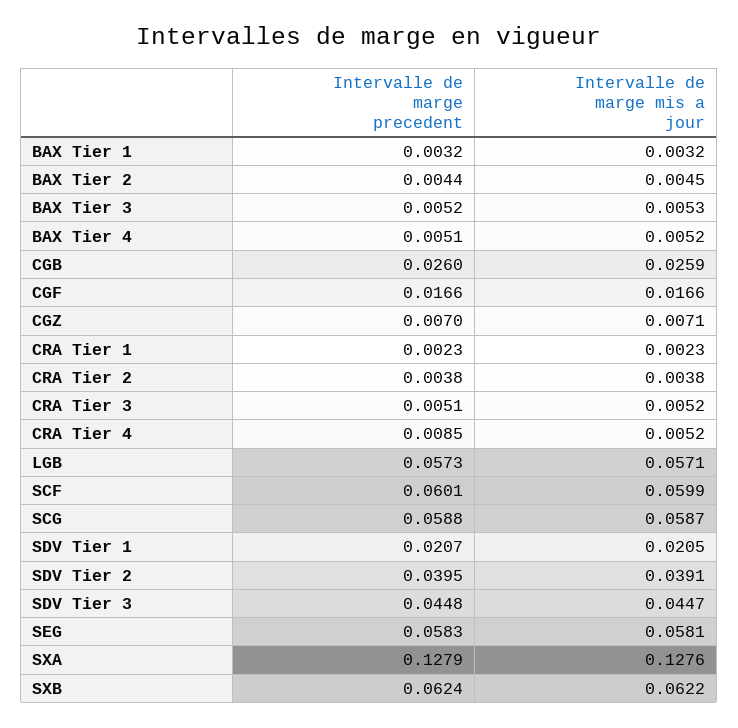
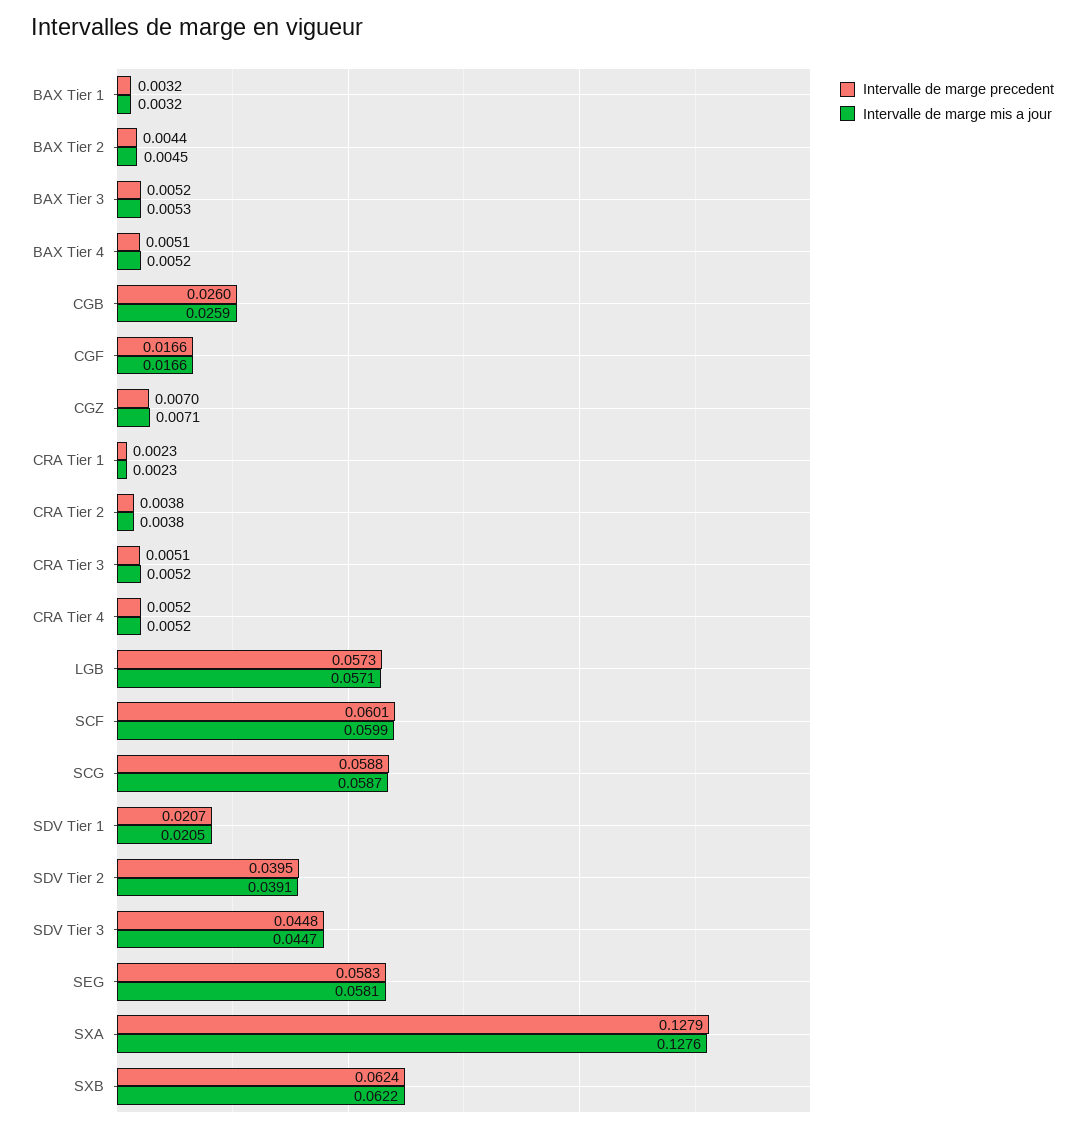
  {
    "Intervalle de marge precedent": {
      "BAX Tier 1": 0.0032,
      "BAX Tier 2": 0.0044,
      "BAX Tier 3": 0.0052,
      "BAX Tier 4": 0.0051,
      "CGB": 0.026,
      "CGF": 0.0166,
      "CGZ": 0.007,
      "CRA Tier 1": 0.0023,
      "CRA Tier 2": 0.0038,
      "CRA Tier 3": 0.0051,
-     "CRA Tier 4": 0.0085,
+     "CRA Tier 4": 0.0052,
      "LGB": 0.0573,
      "SCF": 0.0601,
      "SCG": 0.0588,
      "SDV Tier 1": 0.0207,
      "SDV Tier 2": 0.0395,
      "SDV Tier 3": 0.0448,
      "SEG": 0.0583,
      "SXA": 0.1279,
      "SXB": 0.0624
    },
    "Intervalle de marge mis a jour": {
      "BAX Tier 1": 0.0032,
      "BAX Tier 2": 0.0045,
      "BAX Tier 3": 0.0053,
      "BAX Tier 4": 0.0052,
      "CGB": 0.0259,
      "CGF": 0.0166,
      "CGZ": 0.0071,
      "CRA Tier 1": 0.0023,
      "CRA Tier 2": 0.0038,
      "CRA Tier 3": 0.0052,
      "CRA Tier 4": 0.0052,
      "LGB": 0.0571,
      "SCF": 0.0599,
      "SCG": 0.0587,
      "SDV Tier 1": 0.0205,
      "SDV Tier 2": 0.0391,
      "SDV Tier 3": 0.0447,
      "SEG": 0.0581,
      "SXA": 0.1276,
      "SXB": 0.0622
    }
  }

